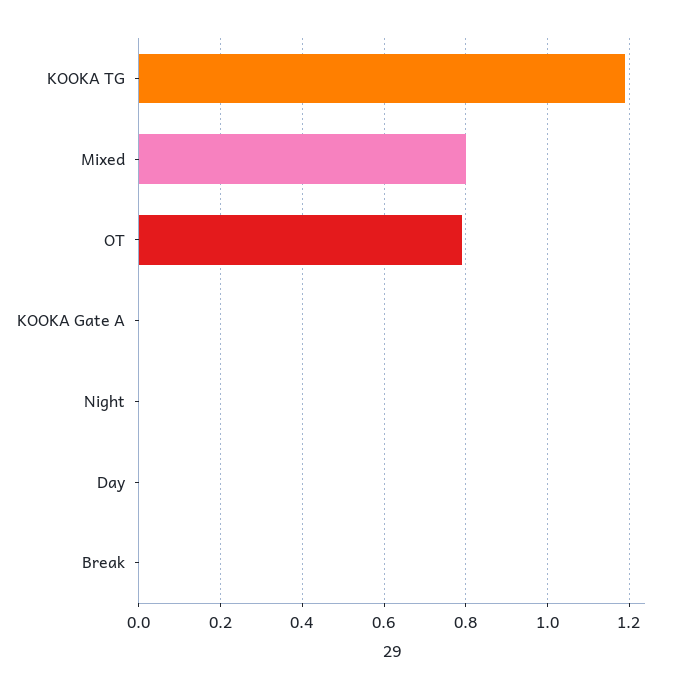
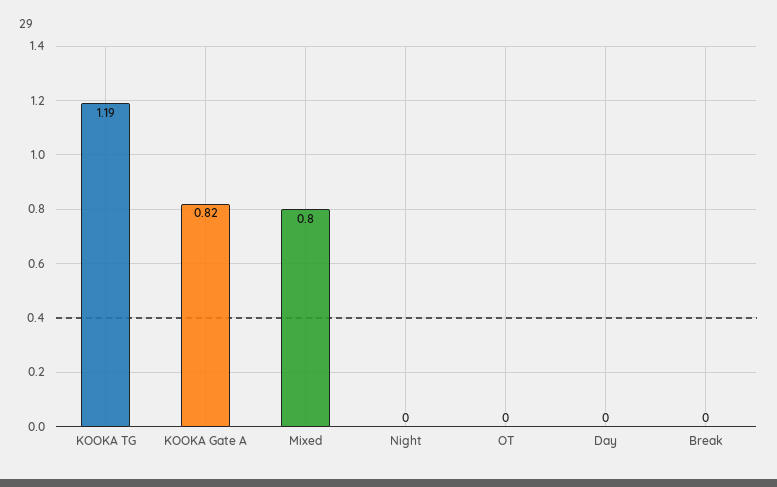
  {
    "KOOKA TG": 1.19,
    "Mixed": 0.8,
-   "OT": 0.8,
+   "OT": 0,
-   "KOOKA Gate A": 0,
+   "KOOKA Gate A": 0.82,
    "Night": 0,
    "Day": 0,
    "Break": 0
  }

